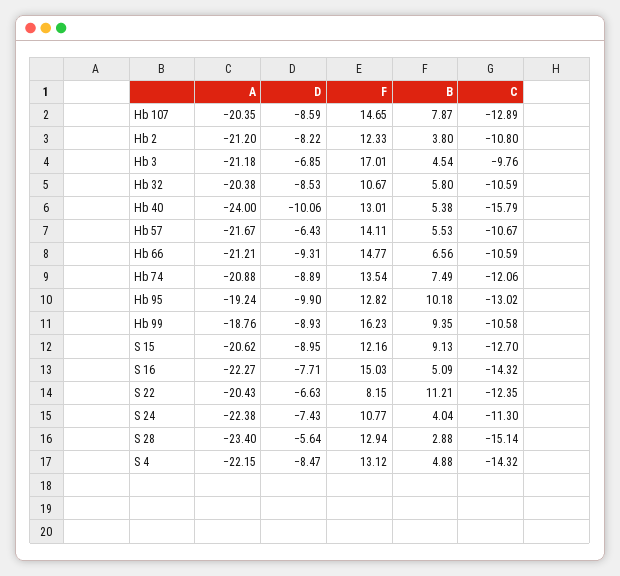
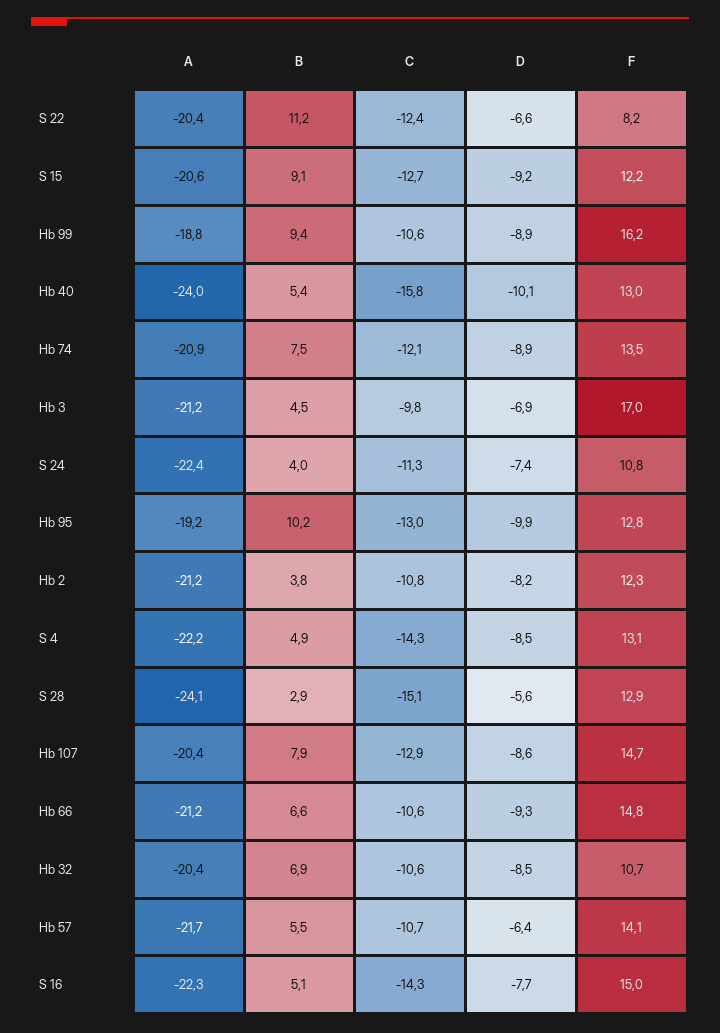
  {
    "A": {
      "Hb 107": -20.35,
      "Hb 2": -21.2,
      "Hb 3": -21.18,
      "Hb 32": -20.38,
      "Hb 40": -24,
      "Hb 57": -21.67,
      "Hb 66": -21.21,
      "Hb 74": -20.88,
      "Hb 95": -19.24,
      "Hb 99": -18.76,
      "S 15": -20.62,
      "S 16": -22.27,
      "S 22": -20.43,
      "S 24": -22.38,
-     "S 28": -23.4,
+     "S 28": -24.1,
      "S 4": -22.15
    },
    "D": {
      "Hb 107": -8.59,
      "Hb 2": -8.22,
      "Hb 3": -6.85,
      "Hb 32": -8.53,
      "Hb 40": -10.06,
      "Hb 57": -6.43,
      "Hb 66": -9.31,
      "Hb 74": -8.89,
      "Hb 95": -9.9,
      "Hb 99": -8.93,
-     "S 15": -8.95,
+     "S 15": -9.2,
      "S 16": -7.71,
      "S 22": -6.63,
      "S 24": -7.43,
      "S 28": -5.64,
      "S 4": -8.47
    },
    "F": {
      "Hb 107": 14.65,
      "Hb 2": 12.33,
      "Hb 3": 17.01,
      "Hb 32": 10.67,
      "Hb 40": 13.01,
      "Hb 57": 14.11,
      "Hb 66": 14.77,
      "Hb 74": 13.54,
      "Hb 95": 12.82,
      "Hb 99": 16.23,
      "S 15": 12.16,
      "S 16": 15.03,
      "S 22": 8.15,
      "S 24": 10.77,
      "S 28": 12.94,
      "S 4": 13.12
    },
    "B": {
      "Hb 107": 7.87,
      "Hb 2": 3.8,
      "Hb 3": 4.54,
-     "Hb 32": 5.8,
+     "Hb 32": 6.9,
      "Hb 40": 5.38,
      "Hb 57": 5.53,
      "Hb 66": 6.56,
      "Hb 74": 7.49,
      "Hb 95": 10.18,
      "Hb 99": 9.35,
      "S 15": 9.13,
      "S 16": 5.09,
      "S 22": 11.21,
      "S 24": 4.04,
      "S 28": 2.88,
      "S 4": 4.88
    },
    "C": {
      "Hb 107": -12.89,
      "Hb 2": -10.8,
      "Hb 3": -9.76,
      "Hb 32": -10.59,
      "Hb 40": -15.79,
      "Hb 57": -10.67,
      "Hb 66": -10.59,
      "Hb 74": -12.06,
      "Hb 95": -13.02,
      "Hb 99": -10.58,
      "S 15": -12.7,
      "S 16": -14.32,
      "S 22": -12.35,
      "S 24": -11.3,
      "S 28": -15.14,
      "S 4": -14.32
    }
  }

